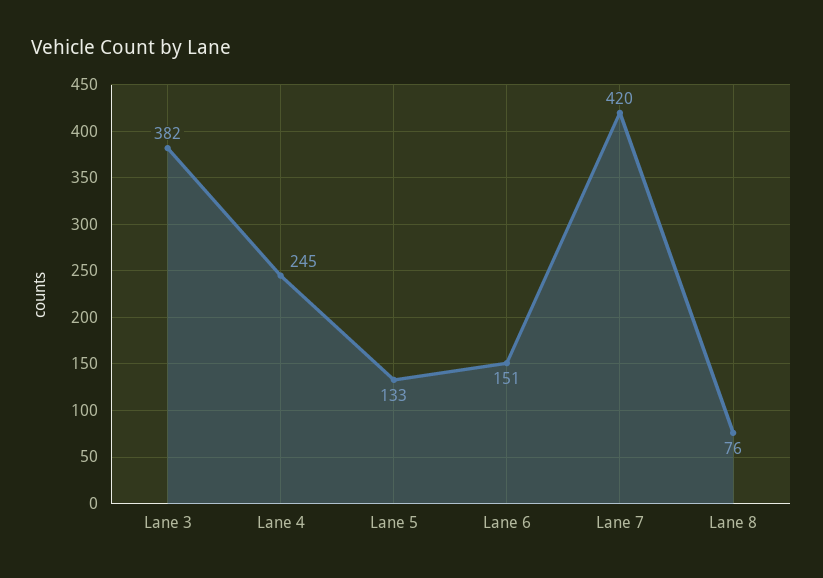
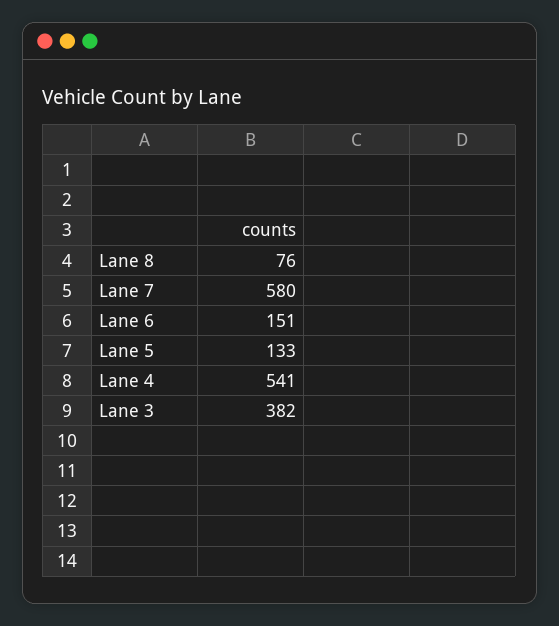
  {
    "Lane 3": 382,
-   "Lane 4": 245,
+   "Lane 4": 541,
    "Lane 5": 133,
    "Lane 6": 151,
-   "Lane 7": 420,
+   "Lane 7": 580,
    "Lane 8": 76
  }

